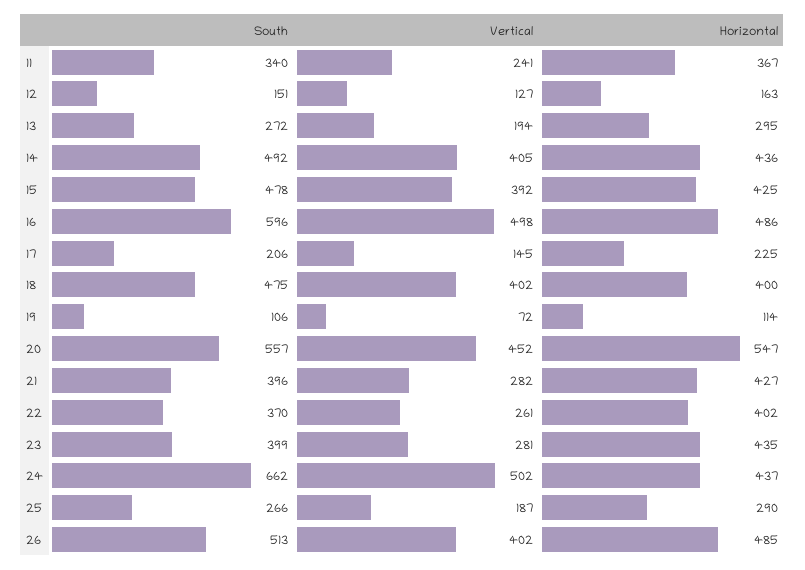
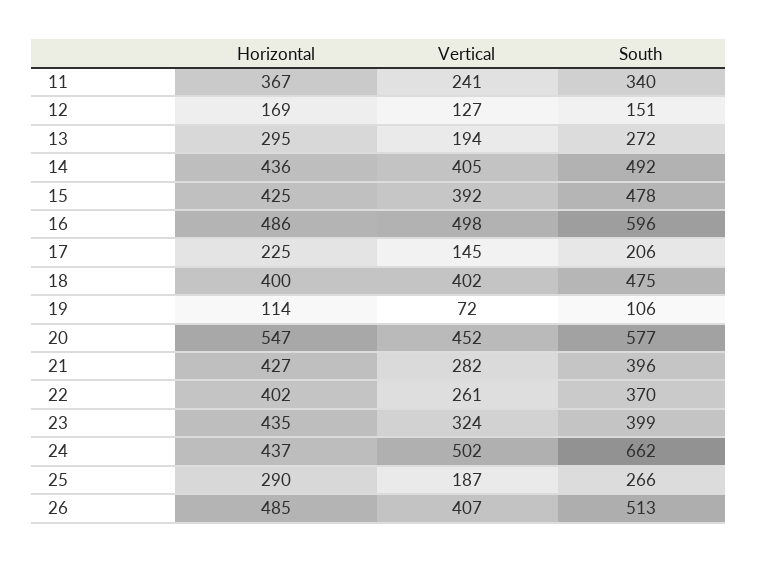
  {
    "South": {
      "11": 340,
      "12": 151,
      "13": 272,
      "14": 492,
      "15": 478,
      "16": 596,
      "17": 206,
      "18": 475,
      "19": 106,
-     "20": 557,
+     "20": 577,
      "21": 396,
      "22": 370,
      "23": 399,
      "24": 662,
      "25": 266,
      "26": 513
    },
    "Vertical": {
      "11": 241,
      "12": 127,
      "13": 194,
      "14": 405,
      "15": 392,
      "16": 498,
      "17": 145,
      "18": 402,
      "19": 72,
      "20": 452,
      "21": 282,
      "22": 261,
-     "23": 281,
+     "23": 324,
      "24": 502,
      "25": 187,
-     "26": 402
+     "26": 407
    },
    "Horizontal": {
      "11": 367,
-     "12": 163,
+     "12": 169,
      "13": 295,
      "14": 436,
      "15": 425,
      "16": 486,
      "17": 225,
      "18": 400,
      "19": 114,
      "20": 547,
      "21": 427,
      "22": 402,
      "23": 435,
      "24": 437,
      "25": 290,
      "26": 485
    }
  }

